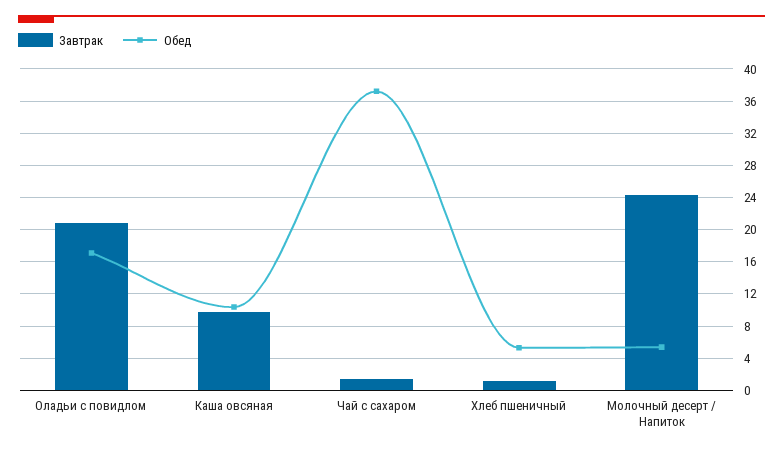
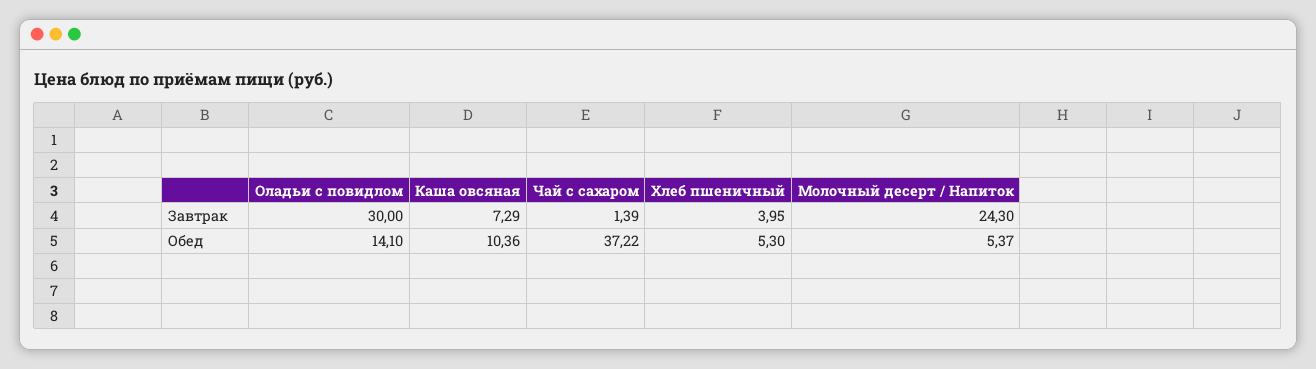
  {
    "Завтрак": {
-     "Оладьи с повидлом": 21,
+     "Оладьи с повидлом": 30,
-     "Каша овсяная": 10,
+     "Каша овсяная": 7.29,
      "Чай с сахаром": 1.39,
-     "Хлеб пшеничный": 1,
+     "Хлеб пшеничный": 3.95,
      "Молочный десерт / Напиток": 24.3
    },
    "Обед": {
-     "Оладьи с повидлом": 17,
+     "Оладьи с повидлом": 14.1,
      "Каша овсяная": 10.36,
      "Чай с сахаром": 37.22,
      "Хлеб пшеничный": 5.3,
      "Молочный десерт / Напиток": 5.37
    }
  }

